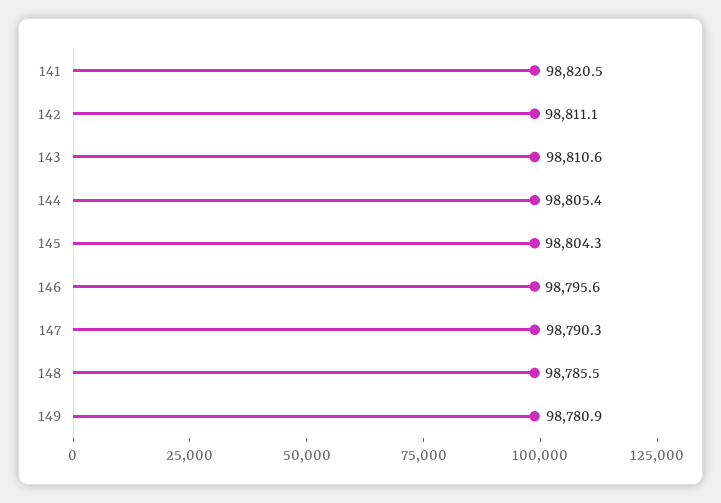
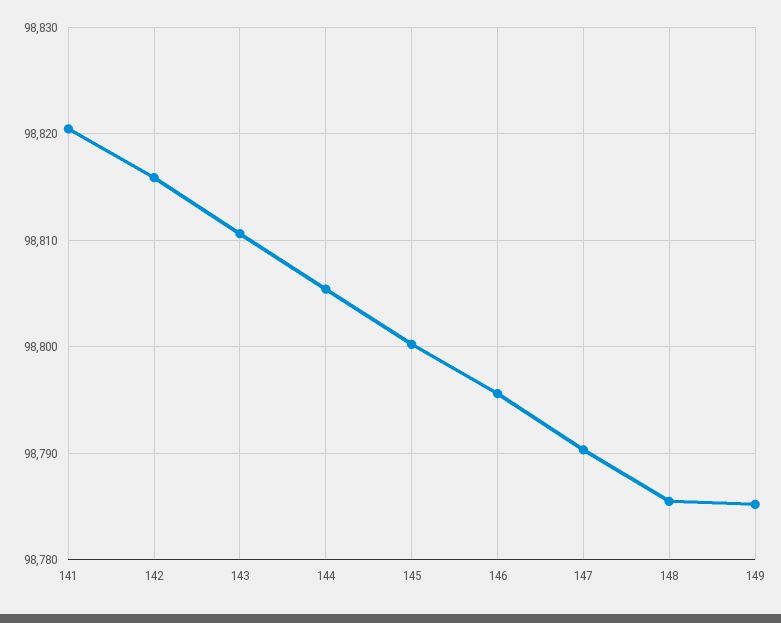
  {
    "141": 98820.5,
-   "142": 98811.1,
+   "142": 98816,
    "143": 98810.6,
    "144": 98805.4,
-   "145": 98804.3,
+   "145": 98800,
    "146": 98795.6,
    "147": 98790.3,
    "148": 98785.5,
-   "149": 98780.9
+   "149": 98785
  }

